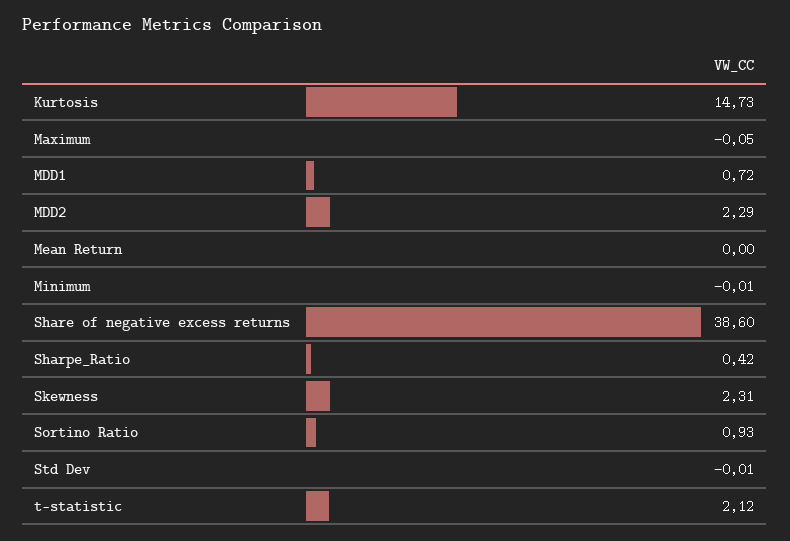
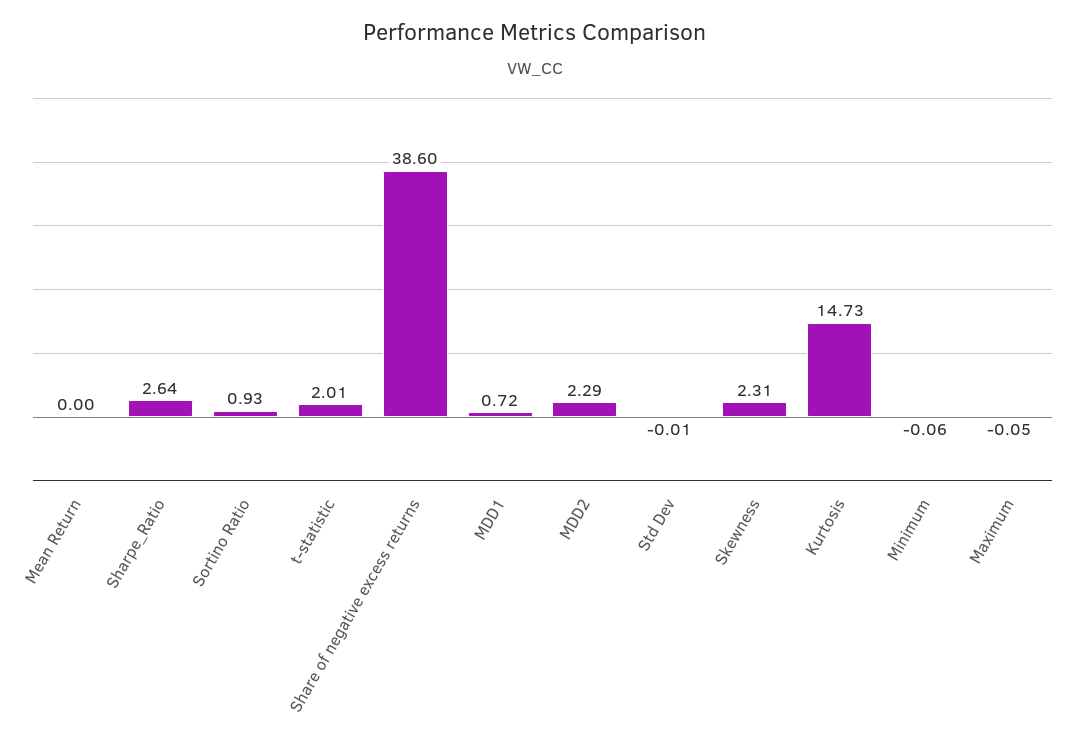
  {
    "Kurtosis": 14.73,
    "Maximum": -0.05,
    "MDD1": 0.72,
    "MDD2": 2.29,
    "Mean Return": 0,
-   "Minimum": -0.01,
+   "Minimum": -0.06,
    "Share of negative excess returns": 38.6,
-   "Sharpe_Ratio": 0.42,
+   "Sharpe_Ratio": 2.64,
    "Skewness": 2.31,
    "Sortino Ratio": 0.93,
    "Std Dev": -0.01,
-   "t-statistic": 2.12
+   "t-statistic": 2.01
  }

